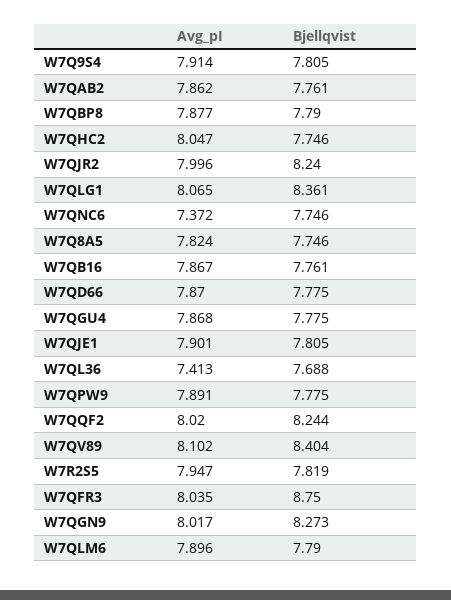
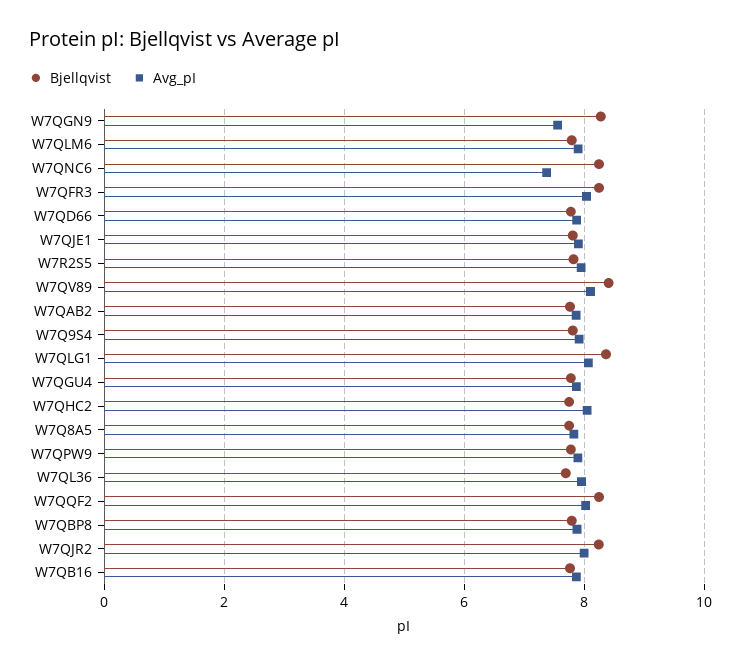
  {
    "Avg_pI": {
      "W7Q9S4": 7.914,
      "W7QAB2": 7.862,
      "W7QBP8": 7.877,
      "W7QHC2": 8.047,
      "W7QJR2": 7.996,
      "W7QLG1": 8.065,
      "W7QNC6": 7.372,
      "W7Q8A5": 7.824,
      "W7QB16": 7.867,
      "W7QD66": 7.87,
      "W7QGU4": 7.868,
      "W7QJE1": 7.901,
-     "W7QL36": 7.413,
+     "W7QL36": 8,
      "W7QPW9": 7.891,
      "W7QQF2": 8.02,
      "W7QV89": 8.102,
      "W7R2S5": 7.947,
      "W7QFR3": 8.035,
-     "W7QGN9": 8.017,
+     "W7QGN9": 7.6,
      "W7QLM6": 7.896
    },
    "Bjellqvist": {
      "W7Q9S4": 7.805,
      "W7QAB2": 7.761,
      "W7QBP8": 7.79,
      "W7QHC2": 7.746,
      "W7QJR2": 8.24,
      "W7QLG1": 8.361,
-     "W7QNC6": 7.746,
+     "W7QNC6": 8.2,
      "W7Q8A5": 7.746,
      "W7QB16": 7.761,
      "W7QD66": 7.775,
      "W7QGU4": 7.775,
      "W7QJE1": 7.805,
      "W7QL36": 7.688,
      "W7QPW9": 7.775,
      "W7QQF2": 8.244,
      "W7QV89": 8.404,
      "W7R2S5": 7.819,
-     "W7QFR3": 8.75,
+     "W7QFR3": 8.2,
      "W7QGN9": 8.273,
      "W7QLM6": 7.79
    }
  }

